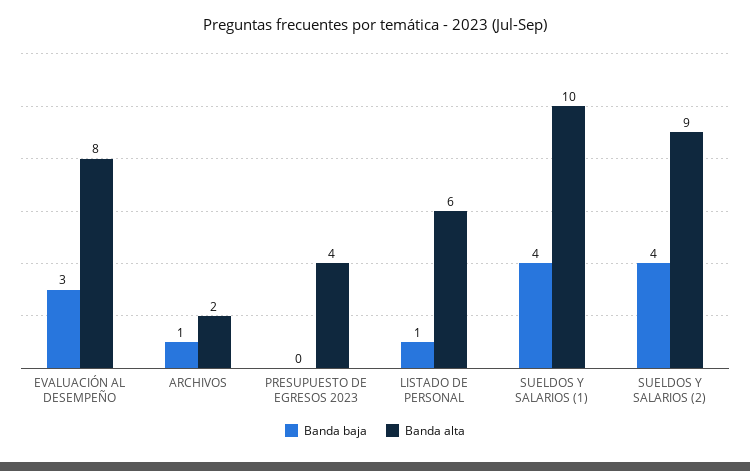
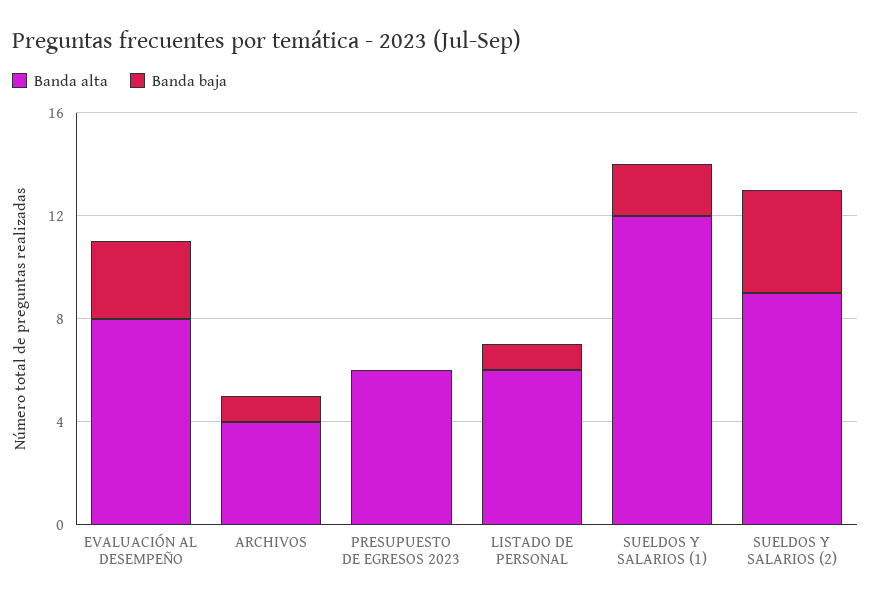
  {
    "Banda baja": {
      "EVALUACIÓN AL DESEMPEÑO": 3,
      "ARCHIVOS": 1,
      "PRESUPUESTO DE EGRESOS 2023": 0,
      "LISTADO DE PERSONAL": 1,
-     "SUELDOS Y SALARIOS (1)": 4,
+     "SUELDOS Y SALARIOS (1)": 2,
      "SUELDOS Y SALARIOS (2)": 4
    },
    "Banda alta": {
      "EVALUACIÓN AL DESEMPEÑO": 8,
-     "ARCHIVOS": 2,
+     "ARCHIVOS": 4,
-     "PRESUPUESTO DE EGRESOS 2023": 4,
+     "PRESUPUESTO DE EGRESOS 2023": 6,
      "LISTADO DE PERSONAL": 6,
-     "SUELDOS Y SALARIOS (1)": 10,
+     "SUELDOS Y SALARIOS (1)": 12,
      "SUELDOS Y SALARIOS (2)": 9
    }
  }

